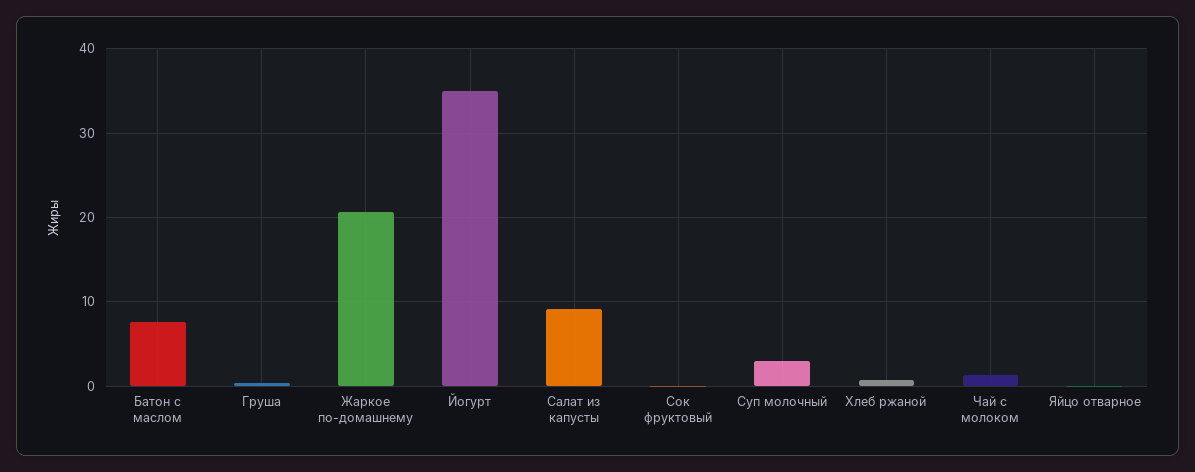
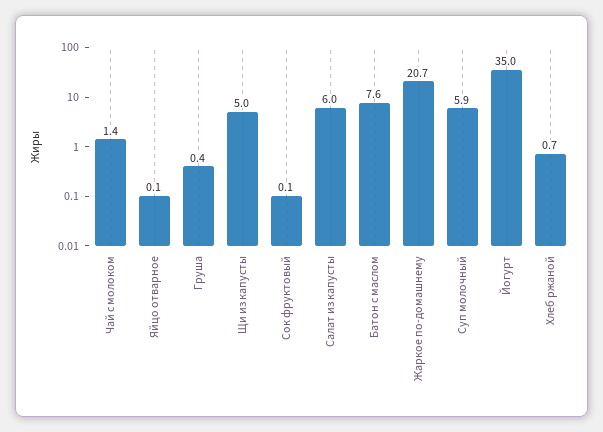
  {
    "Батон с маслом": 7.6,
    "Груша": 0.4,
    "Жаркое по-домашнему": 20.7,
    "Йогурт": 35,
-   "Салат из капусты": 9,
+   "Салат из капусты": 6,
    "Сок фруктовый": 0.1,
-   "Суп молочный": 3,
+   "Суп молочный": 5.9,
    "Хлеб ржаной": 0.7,
    "Чай с молоком": 1.4,
-   "Яйцо отварное": 0.1
+   "Яйцо отварное": 0.1,
+   "Щи из капусты": 5
  }

